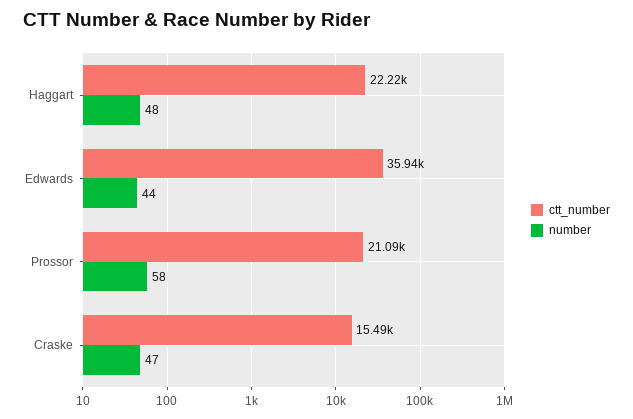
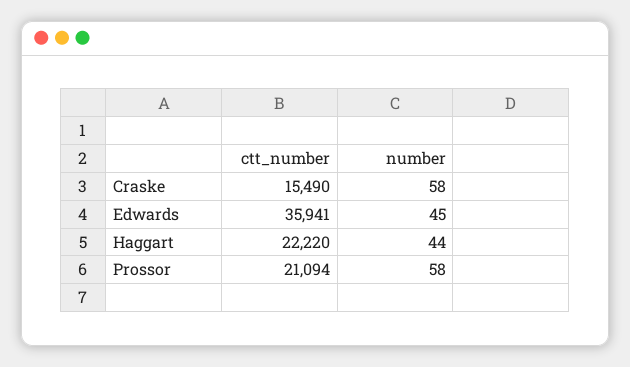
  {
    "ctt_number": {
      "Haggart": 22220,
      "Edwards": 35941,
      "Prossor": 21094,
      "Craske": 15490
    },
    "number": {
-     "Haggart": 48,
+     "Haggart": 44,
-     "Edwards": 44,
+     "Edwards": 45,
      "Prossor": 58,
-     "Craske": 47
+     "Craske": 58
    }
  }

